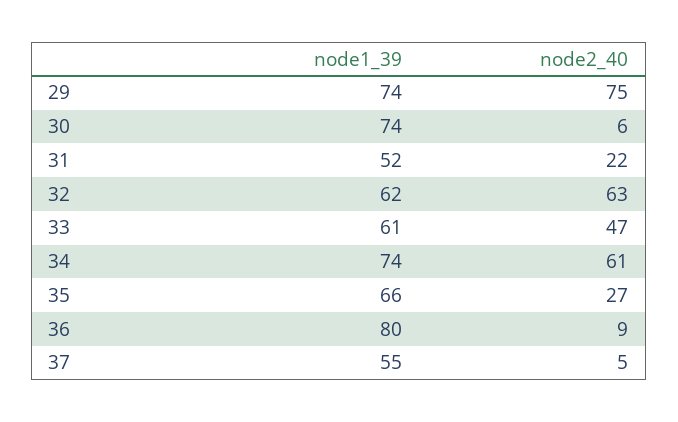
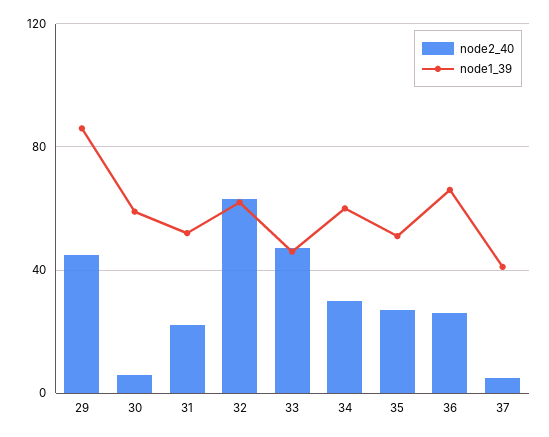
  {
    "node1_39": {
-     "29": 74,
+     "29": 85,
-     "30": 74,
+     "30": 60,
      "31": 52,
      "32": 62,
-     "33": 61,
+     "33": 45,
-     "34": 74,
+     "34": 60,
-     "35": 66,
+     "35": 50,
-     "36": 80,
+     "36": 65,
-     "37": 55
+     "37": 40
    },
    "node2_40": {
-     "29": 75,
+     "29": 45,
      "30": 6,
      "31": 22,
      "32": 63,
      "33": 47,
-     "34": 61,
+     "34": 30,
      "35": 27,
-     "36": 9,
+     "36": 25,
      "37": 5
    }
  }

